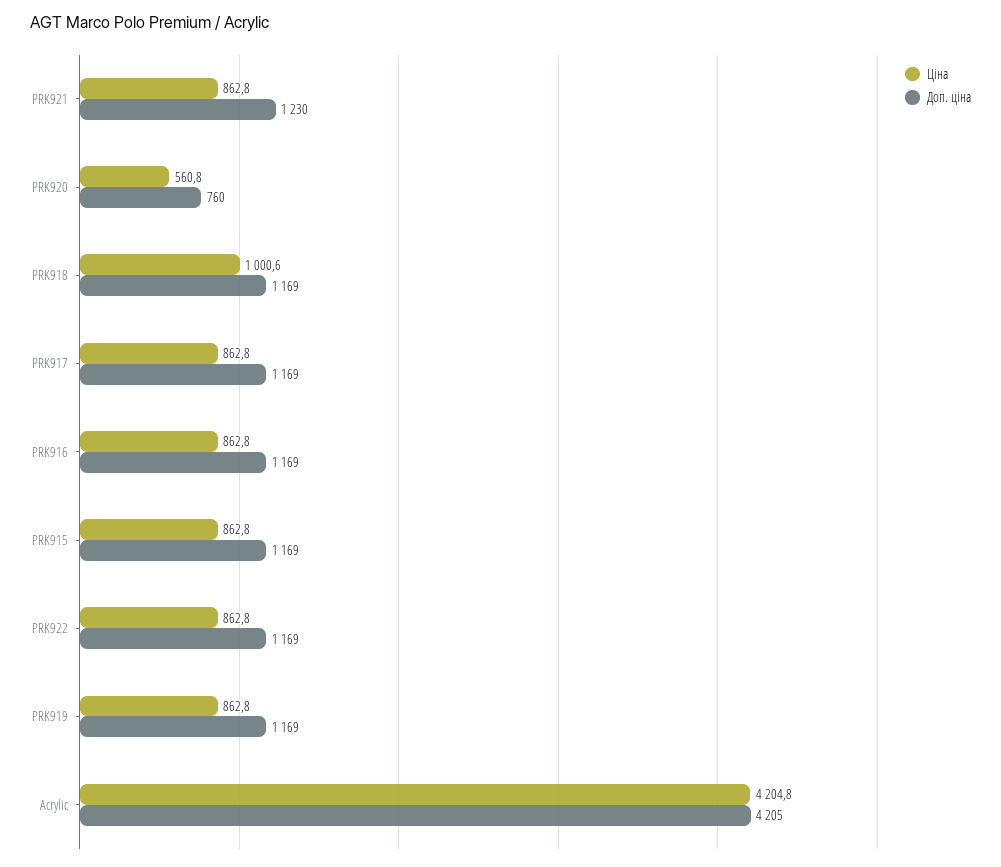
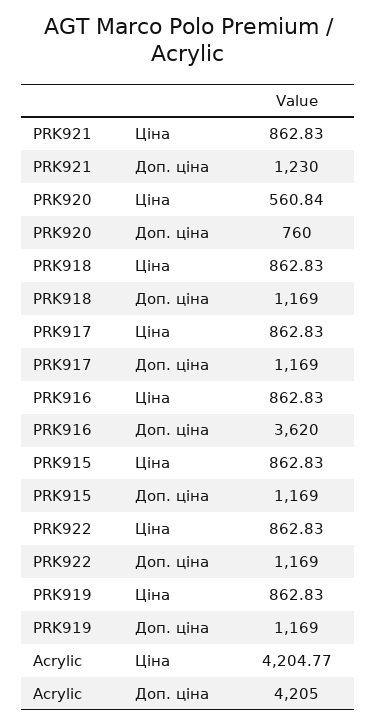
  {
    "Ціна": {
      "PRK921": 862.83,
      "PRK920": 560.84,
-     "PRK918": 1000.6,
+     "PRK918": 862.83,
      "PRK917": 862.83,
      "PRK916": 862.83,
      "PRK915": 862.83,
      "PRK922": 862.83,
      "PRK919": 862.83,
      "Acrylic": 4204.77
    },
    "Доп. ціна": {
      "PRK921": 1230,
      "PRK920": 760,
      "PRK918": 1169,
      "PRK917": 1169,
-     "PRK916": 1169,
+     "PRK916": 3620,
      "PRK915": 1169,
      "PRK922": 1169,
      "PRK919": 1169,
      "Acrylic": 4205
    }
  }

